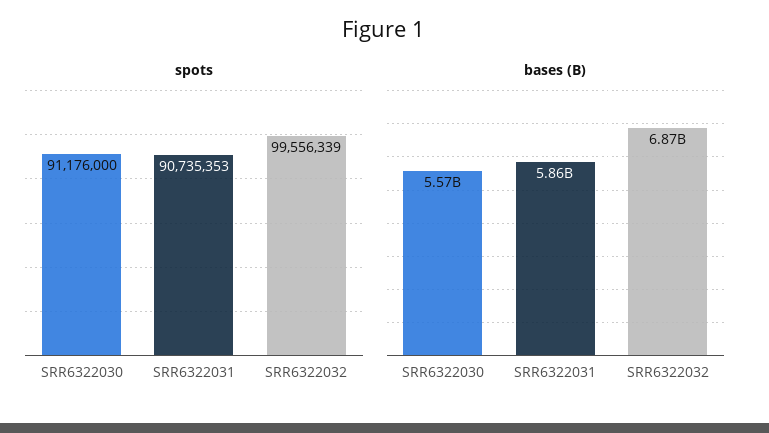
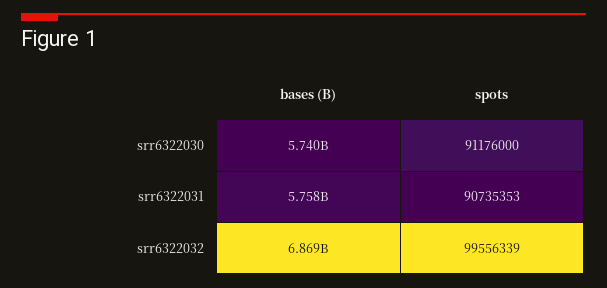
  {
    "spots": {
      "SRR6322030": 91176000,
      "SRR6322031": 90735353,
      "SRR6322032": 99556339
    },
    "bases (B)": {
-     "SRR6322030": 5570000000,
+     "SRR6322030": 5740000000,
-     "SRR6322031": 5860000000,
+     "SRR6322031": 5758000000,
      "SRR6322032": 6869000000
    }
  }

